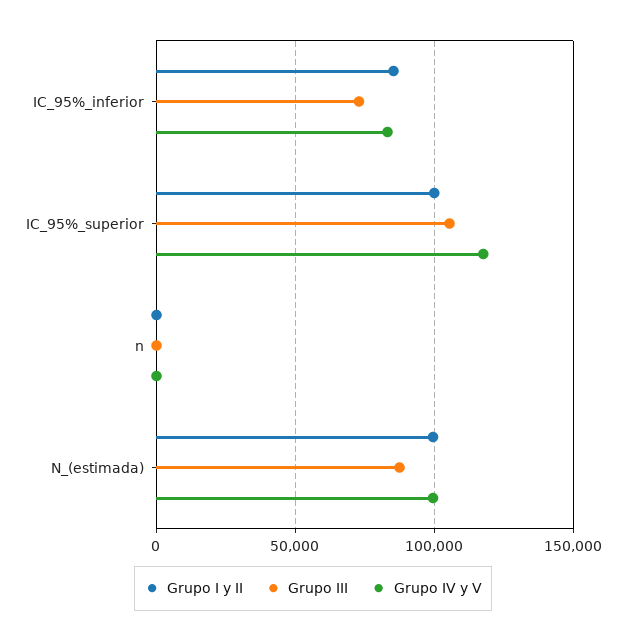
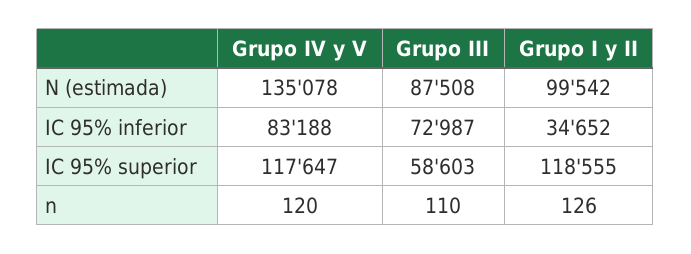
  {
    "Grupo I y II": {
-     "IC_95%_inferior": 85000,
+     "IC_95%_inferior": 34652,
-     "IC_95%_superior": 100000,
+     "IC_95%_superior": 118555,
      "n": 126,
      "N_(estimada)": 99542
    },
    "Grupo III": {
      "IC_95%_inferior": 72987,
-     "IC_95%_superior": 105000,
+     "IC_95%_superior": 58603,
      "n": 110,
      "N_(estimada)": 87508
    },
    "Grupo IV y V": {
      "IC_95%_inferior": 83188,
      "IC_95%_superior": 117647,
      "n": 120,
-     "N_(estimada)": 100000
+     "N_(estimada)": 135078
    }
  }

